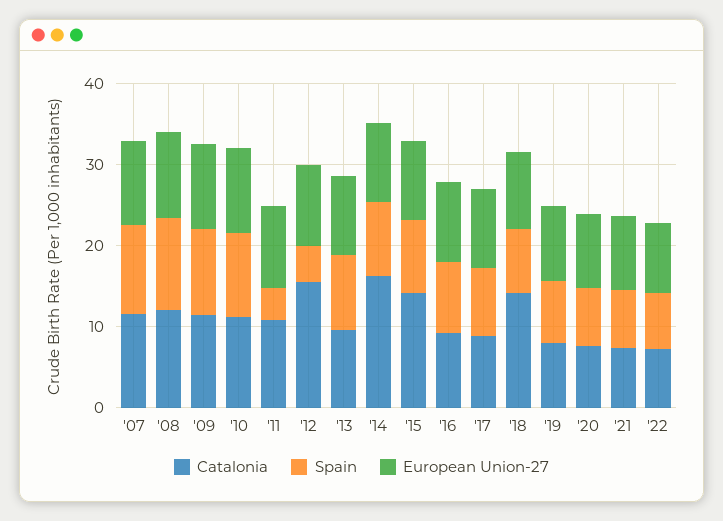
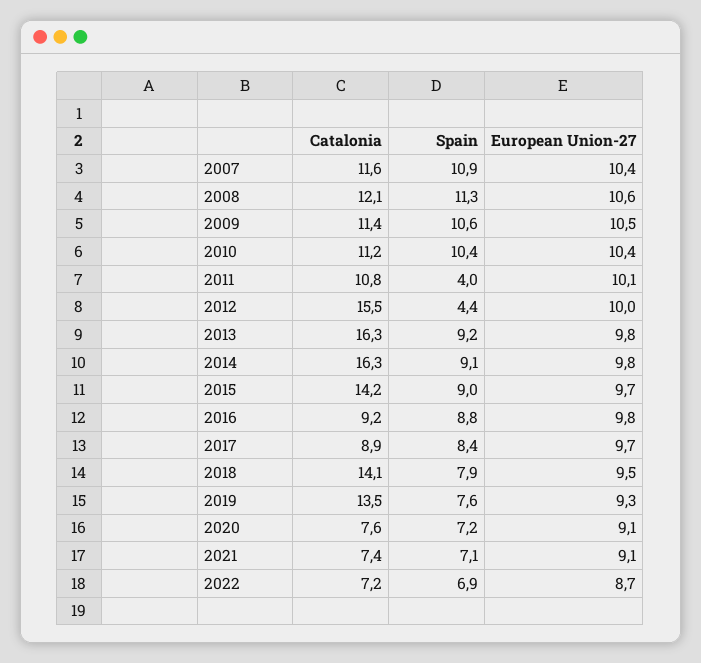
  {
    "Catalonia": {
      "'07": 11.6,
      "'08": 12.1,
      "'09": 11.4,
      "'10": 11.2,
      "'11": 10.8,
      "'12": 15.5,
-     "'13": 10,
+     "'13": 16.3,
      "'14": 16.3,
      "'15": 14.2,
      "'16": 9.2,
      "'17": 8.9,
      "'18": 14.1,
-     "'19": 8,
+     "'19": 13.5,
      "'20": 7.6,
      "'21": 7.4,
      "'22": 7.2
    },
    "Spain": {
      "'07": 10.9,
      "'08": 11.3,
      "'09": 10.6,
      "'10": 10.4,
      "'11": 4,
      "'12": 4.4,
      "'13": 9.2,
      "'14": 9.1,
      "'15": 9,
      "'16": 8.8,
      "'17": 8.4,
      "'18": 7.9,
      "'19": 7.6,
      "'20": 7.2,
      "'21": 7.1,
      "'22": 6.9
    },
    "European Union-27": {
      "'07": 10.4,
      "'08": 10.6,
      "'09": 10.5,
      "'10": 10.4,
      "'11": 10.1,
      "'12": 10,
      "'13": 9.8,
      "'14": 9.8,
      "'15": 9.7,
      "'16": 9.8,
      "'17": 9.7,
      "'18": 9.5,
      "'19": 9.3,
      "'20": 9.1,
      "'21": 9.1,
      "'22": 8.7
    }
  }

